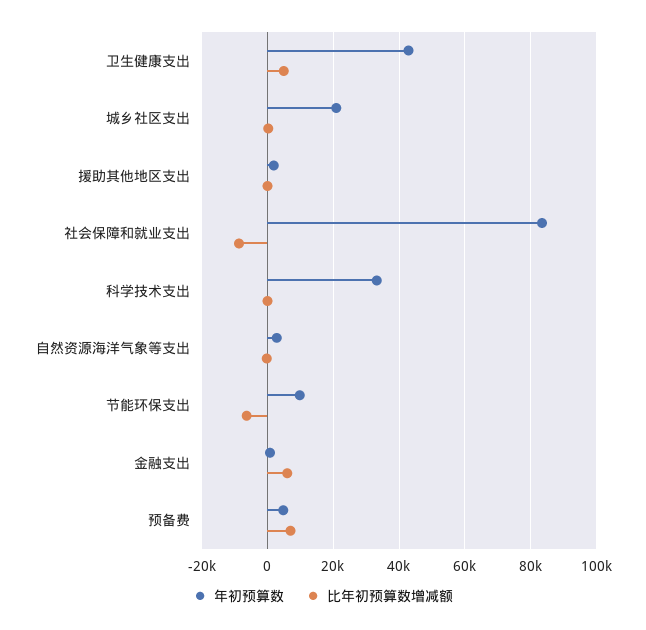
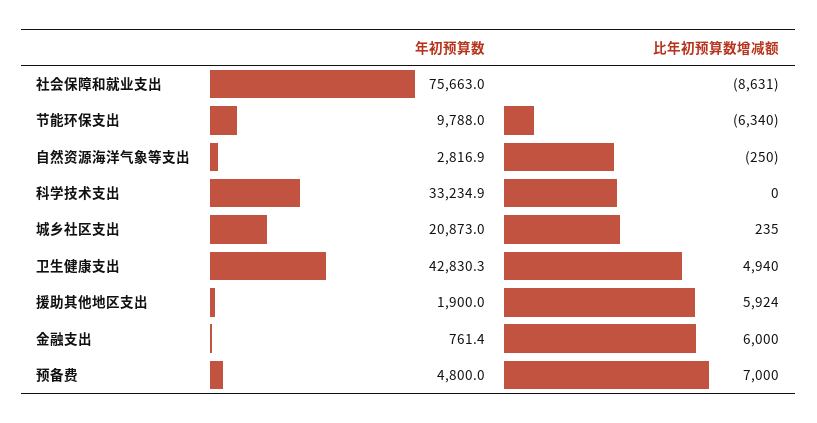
  {
    "年初预算数": {
      "卫生健康支出": 42830.3,
      "城乡社区支出": 20873,
      "援助其他地区支出": 1900,
-     "社会保障和就业支出": 84000,
+     "社会保障和就业支出": 75663,
      "科学技术支出": 33234.9,
      "自然资源海洋气象等支出": 2816.9,
      "节能环保支出": 9788,
      "金融支出": 761.4,
      "预备费": 4800
    },
    "比年初预算数增减额": {
      "卫生健康支出": 4940,
      "城乡社区支出": 235,
-     "援助其他地区支出": 0,
+     "援助其他地区支出": 5924,
      "社会保障和就业支出": -8631,
      "科学技术支出": 0,
      "自然资源海洋气象等支出": -250,
      "节能环保支出": -6340,
      "金融支出": 6000,
      "预备费": 7000
    }
  }

